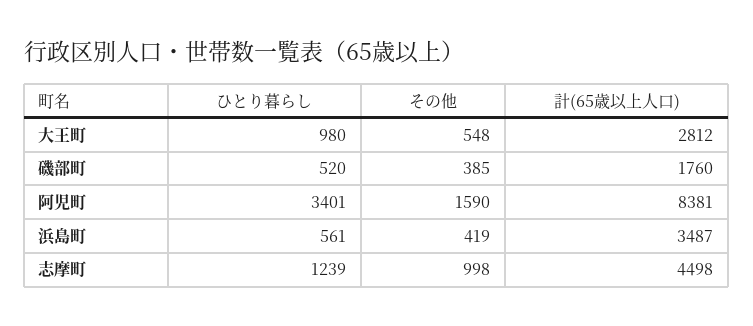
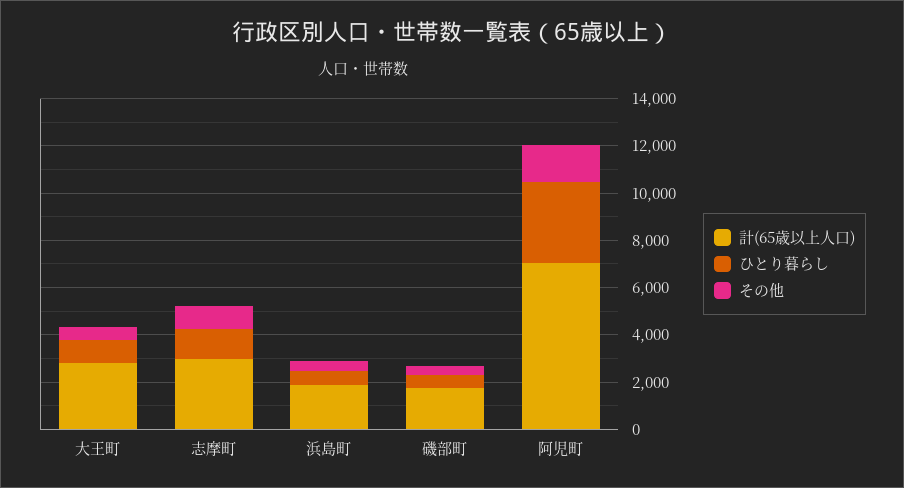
  {
    "ひとり暮らし": {
      "大王町": 980,
      "磯部町": 520,
      "阿児町": 3401,
      "浜島町": 561,
      "志摩町": 1239
    },
    "その他": {
      "大王町": 548,
      "磯部町": 385,
      "阿児町": 1590,
      "浜島町": 419,
      "志摩町": 998
    },
    "計(65歳以上人口)": {
      "大王町": 2812,
      "磯部町": 1760,
-     "阿児町": 8381,
+     "阿児町": 7000,
-     "浜島町": 3487,
+     "浜島町": 2000,
-     "志摩町": 4498
+     "志摩町": 3000
    }
  }

